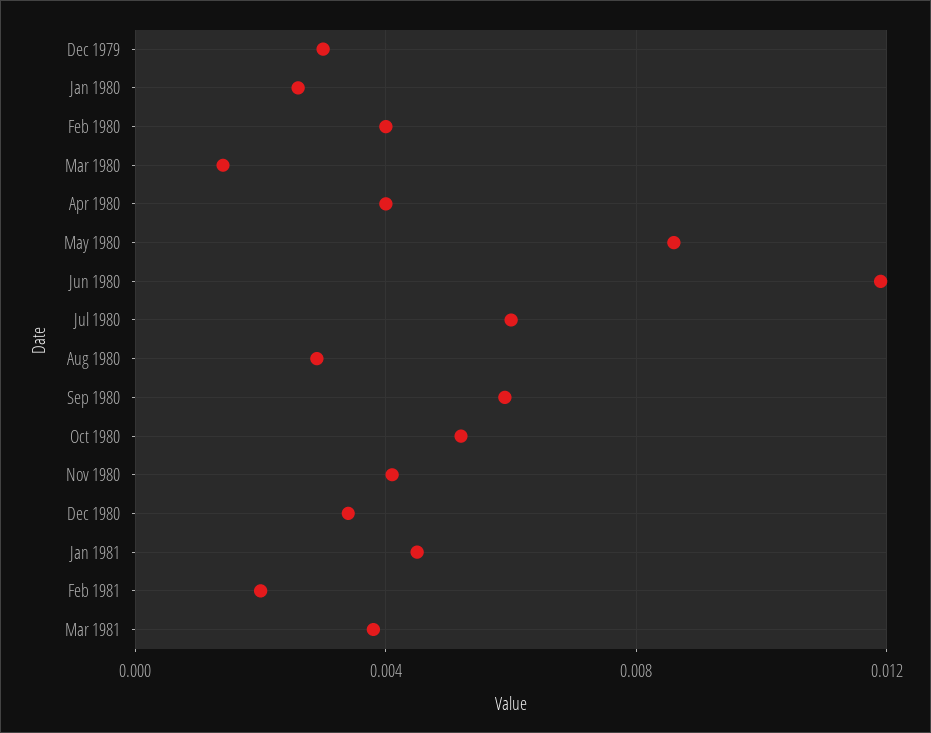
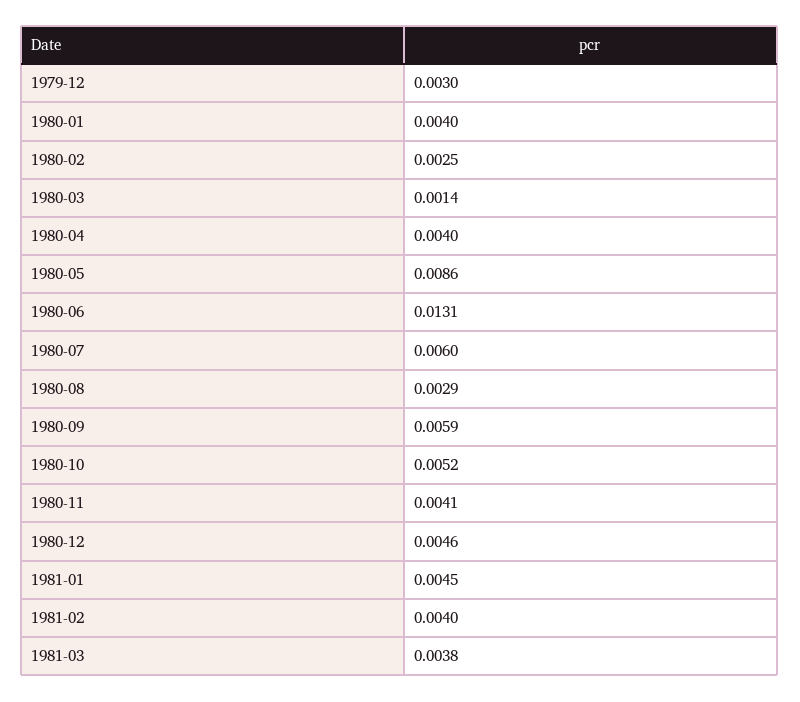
  {
    "Dec 1979": 0.003,
-   "Jan 1980": 0.0025,
+   "Jan 1980": 0.004,
-   "Feb 1980": 0.004,
+   "Feb 1980": 0.0025,
    "Mar 1980": 0.0014,
    "Apr 1980": 0.004,
    "May 1980": 0.0086,
-   "Jun 1980": 0.012,
+   "Jun 1980": 0.0131,
    "Jul 1980": 0.006,
    "Aug 1980": 0.0029,
    "Sep 1980": 0.0059,
    "Oct 1980": 0.0052,
    "Nov 1980": 0.0041,
-   "Dec 1980": 0.0035,
+   "Dec 1980": 0.0046,
    "Jan 1981": 0.0045,
-   "Feb 1981": 0.002,
+   "Feb 1981": 0.004,
    "Mar 1981": 0.0038
  }

